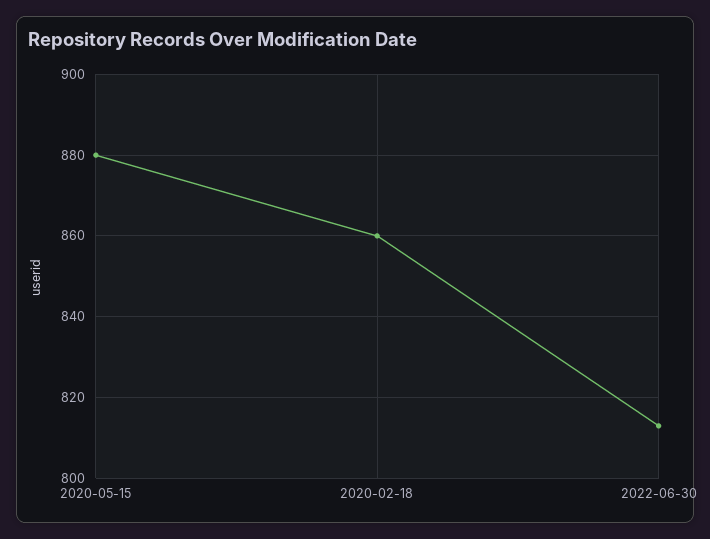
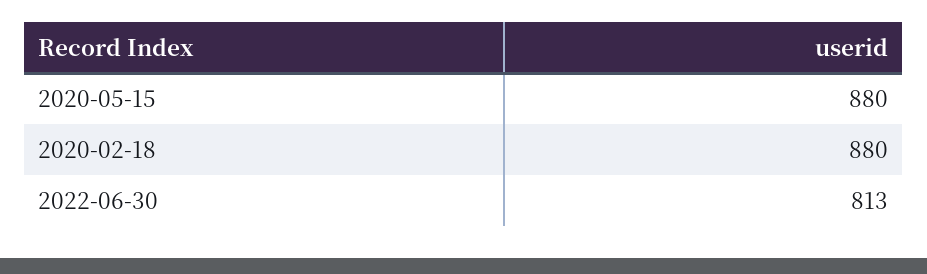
  {
    "2020-05-15": 880,
-   "2020-02-18": 860,
+   "2020-02-18": 880,
    "2022-06-30": 813
  }

